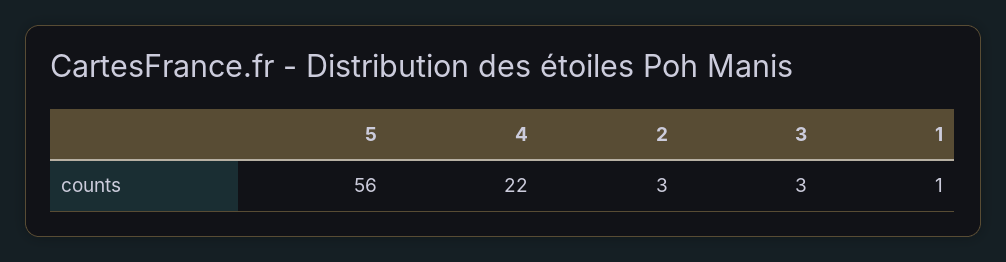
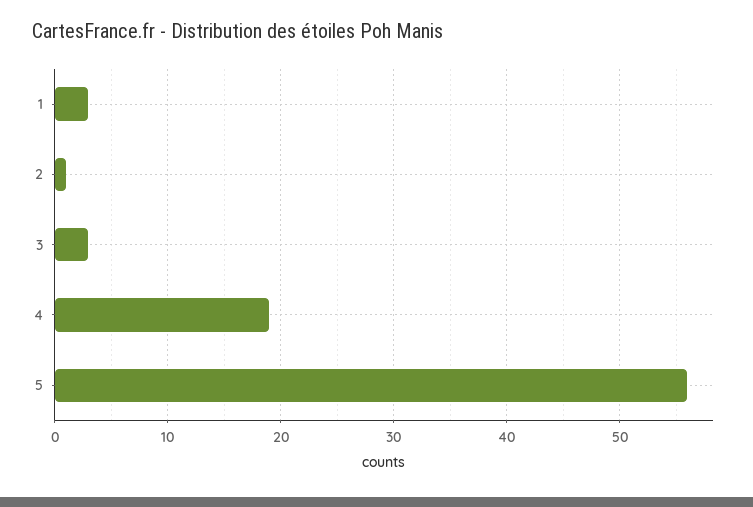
  {
    "5": 56,
-   "4": 22,
+   "4": 19,
-   "2": 3,
+   "2": 1,
    "3": 3,
-   "1": 1
+   "1": 3
  }

